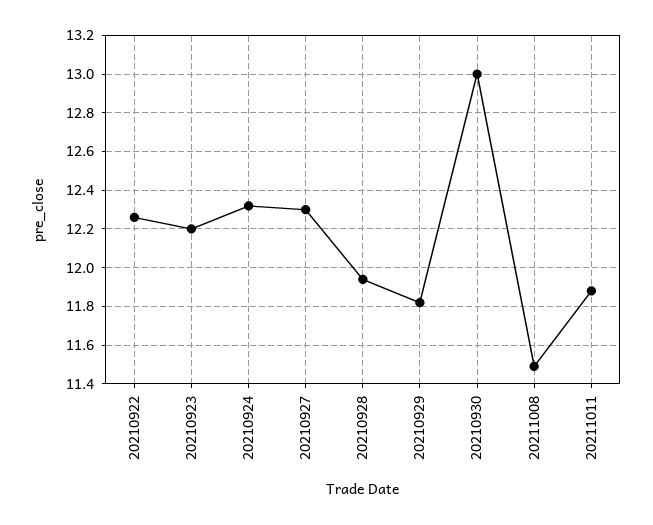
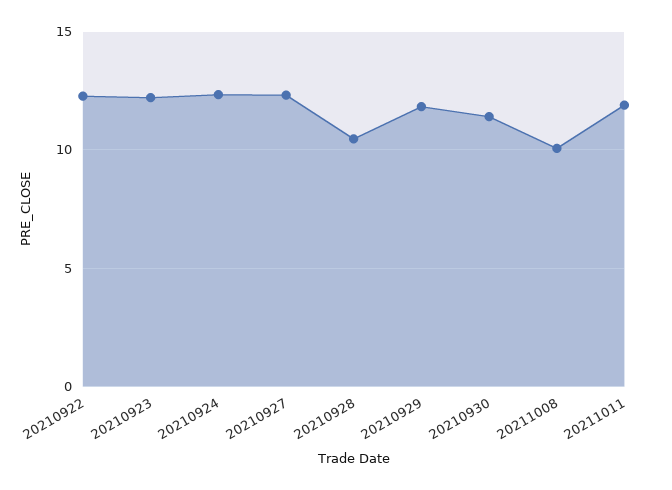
  {
    "20210922": 12.25,
    "20210923": 12.2,
    "20210924": 12.3,
    "20210927": 12.3,
-   "20210928": 11.95,
+   "20210928": 10.5,
    "20210929": 11.8,
-   "20210930": 13,
+   "20210930": 11.5,
-   "20211008": 11.5,
+   "20211008": 10,
    "20211011": 11.9
  }

